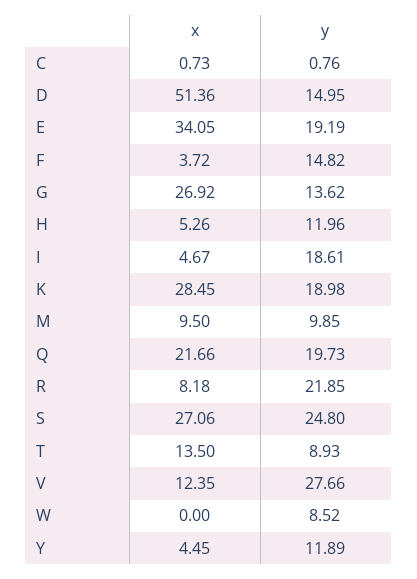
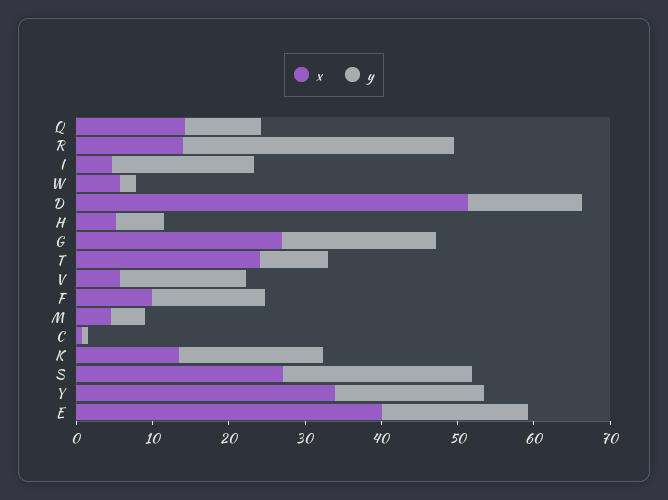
  {
    "x": {
      "C": 0.73,
      "D": 51.36,
-     "E": 34.05,
+     "E": 40,
-     "F": 3.72,
+     "F": 10,
      "G": 26.92,
      "H": 5.26,
      "I": 4.67,
-     "K": 28.45,
+     "K": 14,
-     "M": 9.5,
+     "M": 4,
-     "Q": 21.66,
+     "Q": 14,
-     "R": 8.18,
+     "R": 14,
      "S": 27.06,
-     "T": 13.5,
+     "T": 24,
-     "V": 12.35,
+     "V": 6,
-     "W": 0,
+     "W": 6,
-     "Y": 4.45
+     "Y": 34
    },
    "y": {
      "C": 0.76,
      "D": 14.95,
      "E": 19.19,
      "F": 14.82,
-     "G": 13.62,
+     "G": 20,
-     "H": 11.96,
+     "H": 6,
      "I": 18.61,
      "K": 18.98,
-     "M": 9.85,
+     "M": 4,
-     "Q": 19.73,
+     "Q": 10,
-     "R": 21.85,
+     "R": 36,
      "S": 24.8,
      "T": 8.93,
-     "V": 27.66,
+     "V": 16,
-     "W": 8.52,
+     "W": 2,
-     "Y": 11.89
+     "Y": 20
    }
  }

